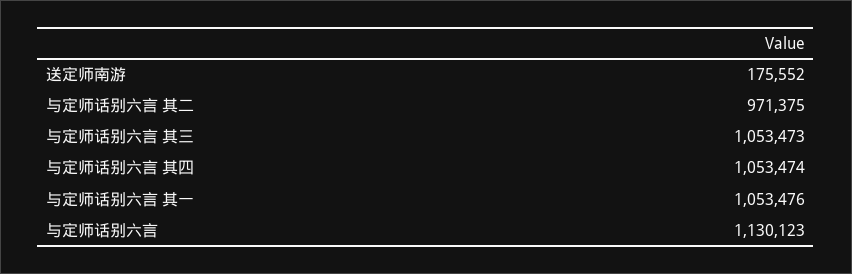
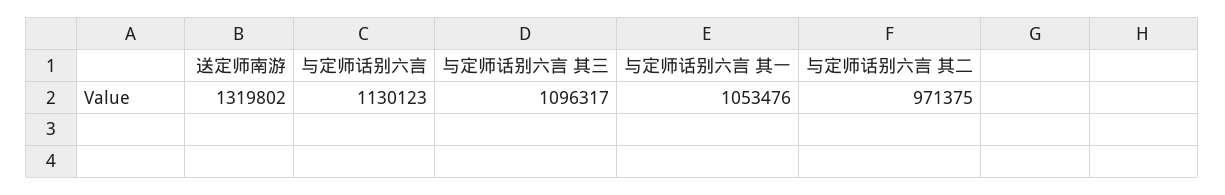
  {
-   "送定师南游": 175552,
+   "送定师南游": 1319802,
    "与定师话别六言 其二": 971375,
-   "与定师话别六言 其三": 1053473,
+   "与定师话别六言 其三": 1096317,
-   "与定师话别六言 其四": 1053474,
    "与定师话别六言 其一": 1053476,
    "与定师话别六言": 1130123
  }

